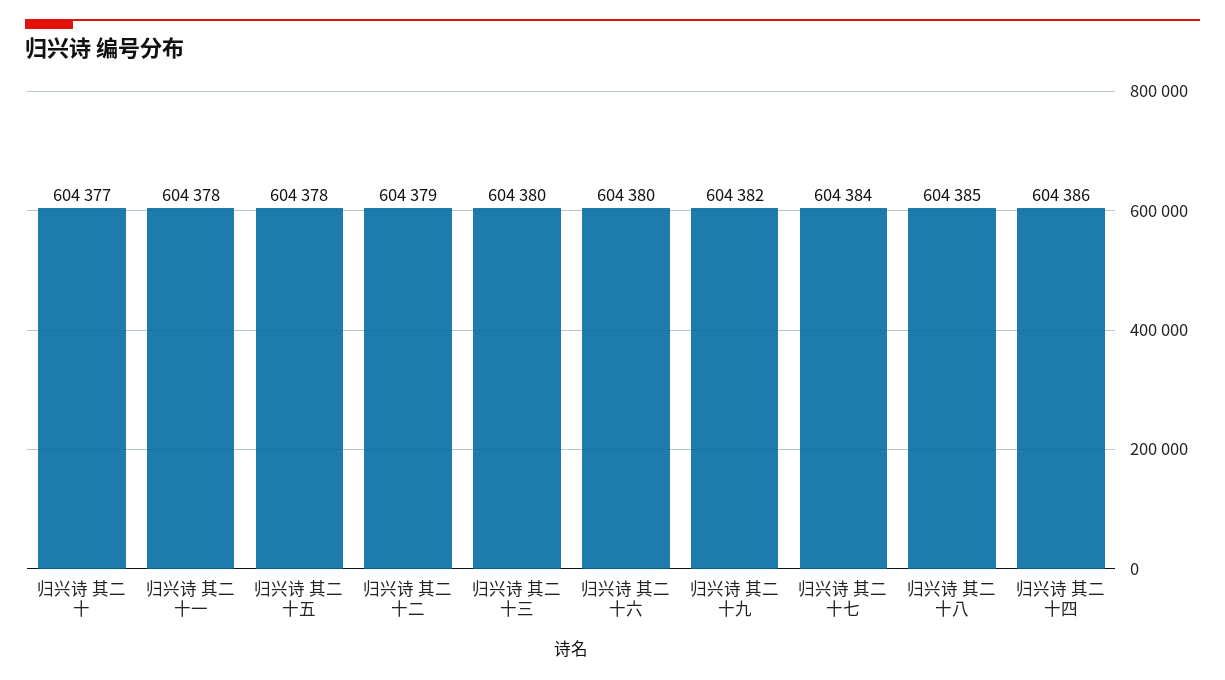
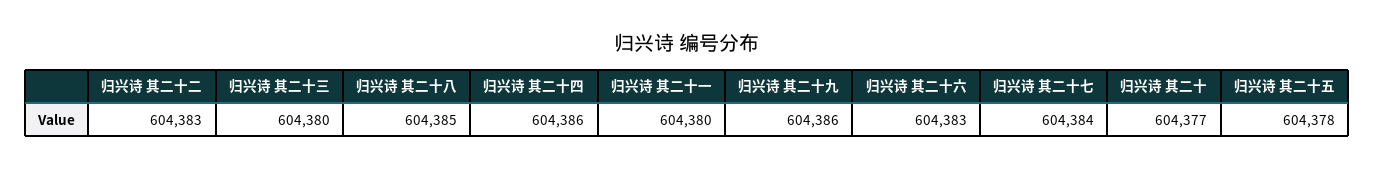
  {
    "归兴诗 其二十": 604377,
-   "归兴诗 其二十一": 604378,
+   "归兴诗 其二十一": 604380,
    "归兴诗 其二十五": 604378,
-   "归兴诗 其二十二": 604379,
+   "归兴诗 其二十二": 604383,
    "归兴诗 其二十三": 604380,
-   "归兴诗 其二十六": 604380,
+   "归兴诗 其二十六": 604383,
-   "归兴诗 其二十九": 604382,
+   "归兴诗 其二十九": 604386,
    "归兴诗 其二十七": 604384,
    "归兴诗 其二十八": 604385,
    "归兴诗 其二十四": 604386
  }

